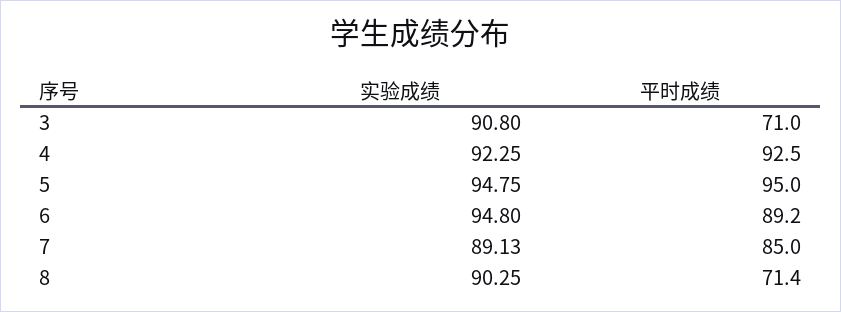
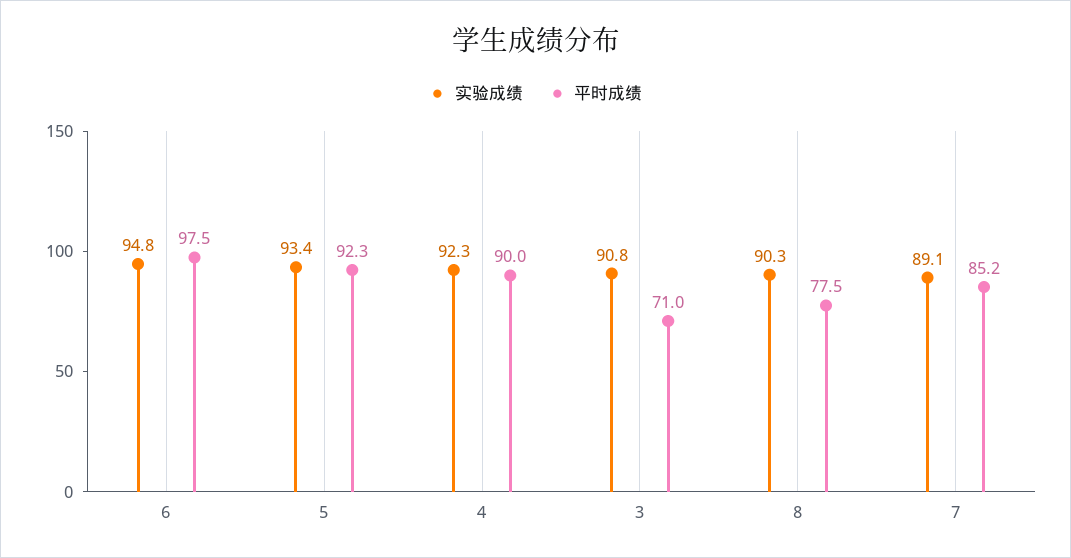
  {
    "实验成绩": {
      "3": 90.8,
      "4": 92.25,
-     "5": 94.75,
+     "5": 93.4,
      "6": 94.8,
      "7": 89.13,
      "8": 90.25
    },
    "平时成绩": {
      "3": 71,
-     "4": 92.5,
+     "4": 90,
-     "5": 95,
+     "5": 92.3,
-     "6": 89.2,
+     "6": 97.5,
-     "7": 85,
+     "7": 85.2,
-     "8": 71.4
+     "8": 77.5
    }
  }

